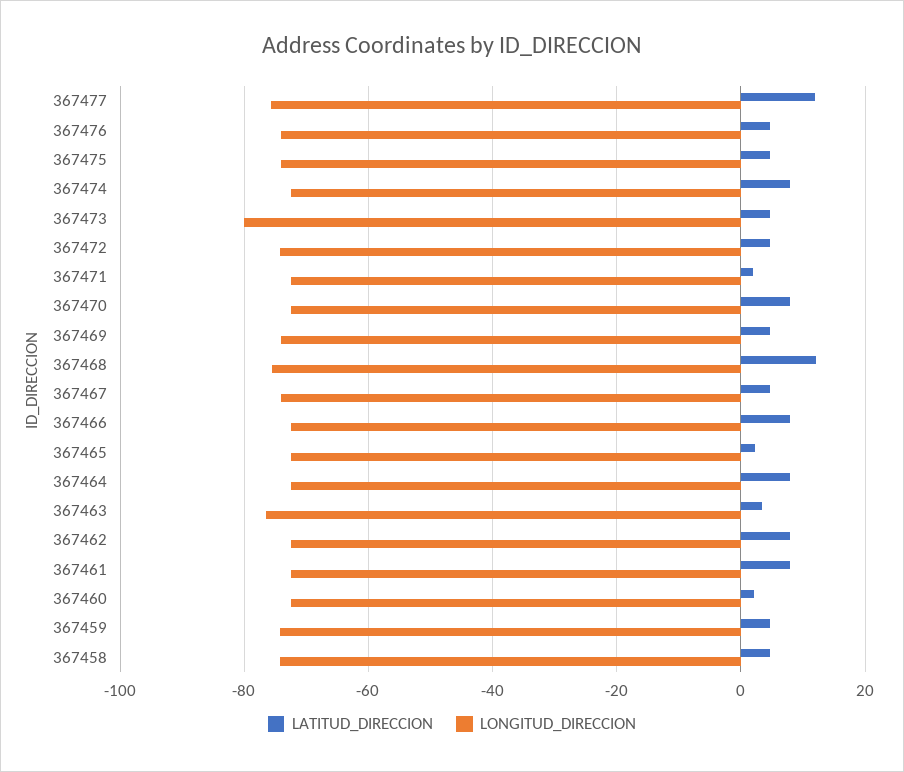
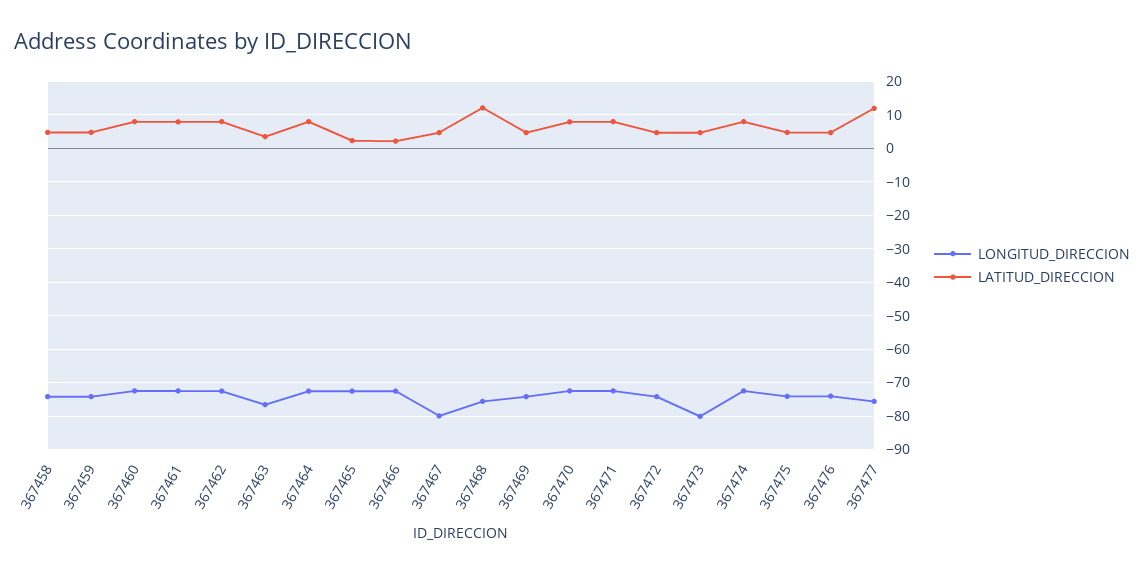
  {
    "LATITUD_DIRECCION": {
      "367477": 12,
      "367476": 4,
      "367475": 4,
      "367474": 8,
      "367473": 4,
      "367472": 4,
-     "367471": 2,
+     "367471": 8,
      "367470": 8,
      "367469": 4,
      "367468": 12,
      "367467": 4,
-     "367466": 8,
+     "367466": 2,
      "367465": 2,
      "367464": 8,
      "367463": 4,
      "367462": 8,
      "367461": 8,
-     "367460": 2,
+     "367460": 8,
      "367459": 4,
      "367458": 4
    },
    "LONGITUD_DIRECCION": {
      "367477": -76,
      "367476": -74,
      "367475": -74,
      "367474": -72,
      "367473": -80,
      "367472": -74,
      "367471": -72,
      "367470": -72,
      "367469": -74,
      "367468": -76,
-     "367467": -74,
+     "367467": -80,
      "367466": -72,
      "367465": -72,
      "367464": -72,
      "367463": -76,
      "367462": -72,
      "367461": -72,
      "367460": -72,
      "367459": -74,
      "367458": -74
    }
  }

